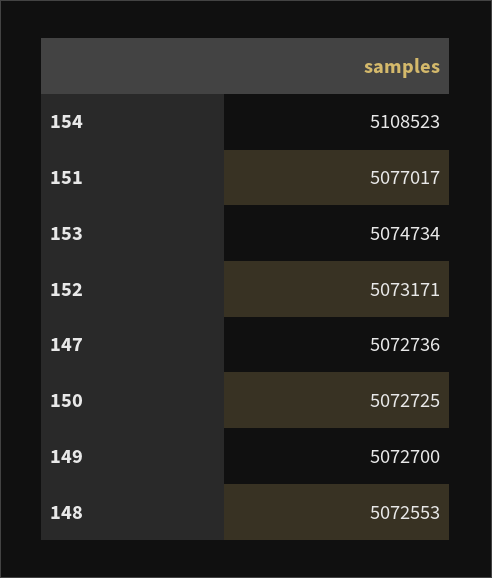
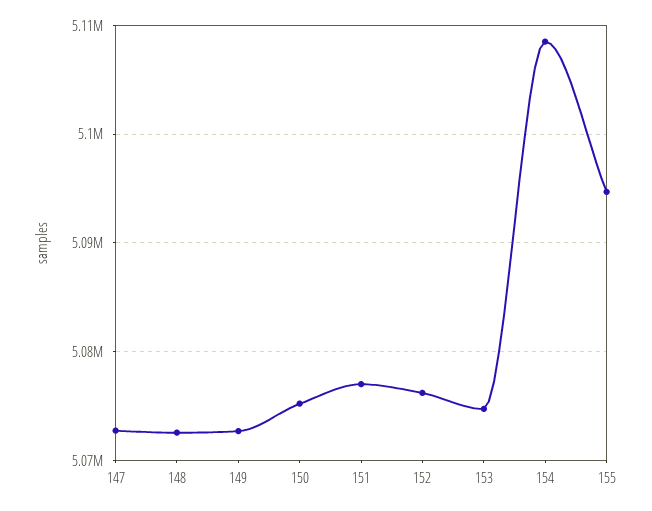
  {
    "154": 5108523,
    "151": 5077017,
    "153": 5074734,
-   "152": 5073171,
+   "152": 5076000,
    "147": 5072736,
-   "150": 5072725,
+   "150": 5075000,
    "149": 5072700,
-   "148": 5072553
+   "148": 5072553,
+   "155": 5095000
  }

